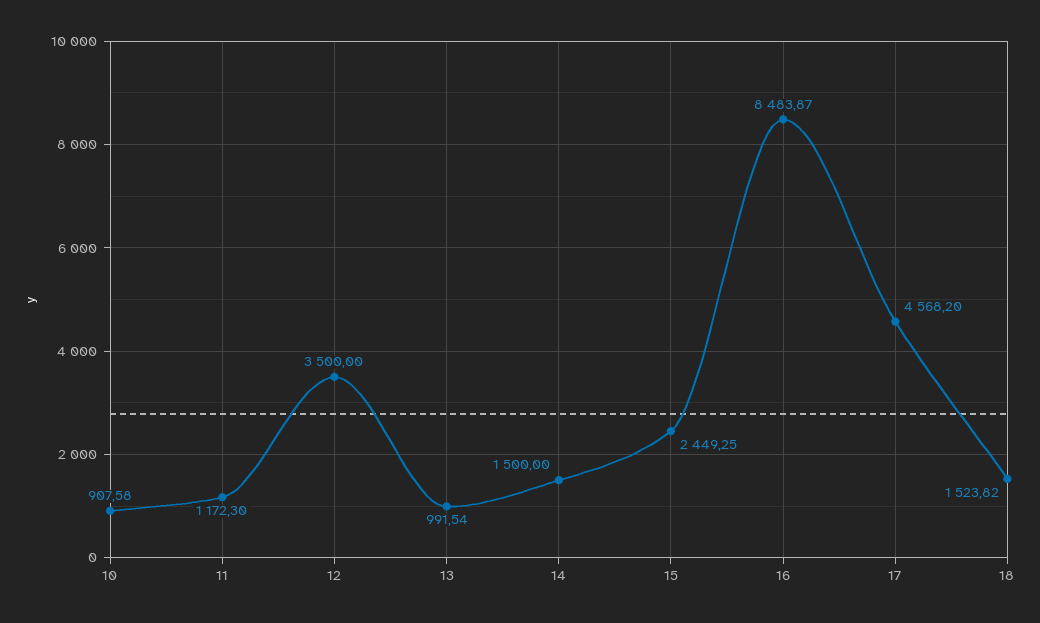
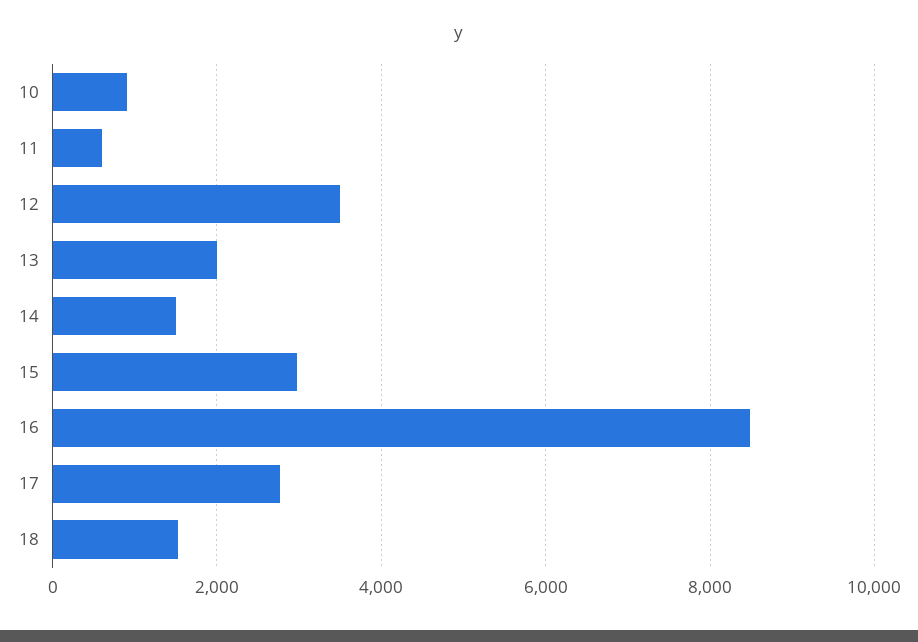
  {
    "10": 907.58,
-   "11": 1172.3,
+   "11": 600,
    "12": 3500,
-   "13": 991.54,
+   "13": 2000,
    "14": 1500,
-   "15": 2449.25,
+   "15": 3000,
    "16": 8483.87,
-   "17": 4568.2,
+   "17": 2800,
    "18": 1523.82
  }

